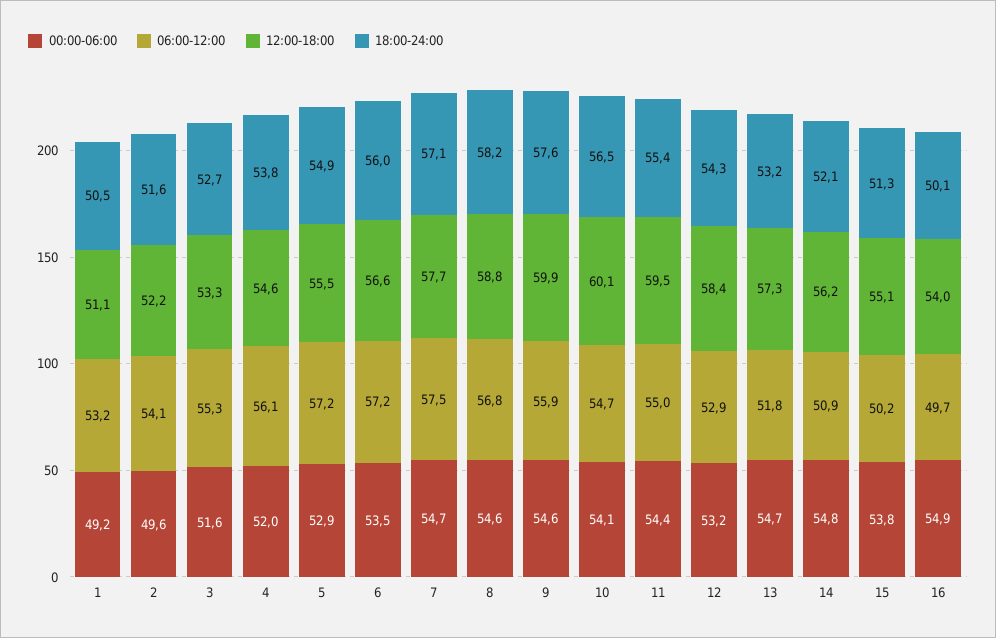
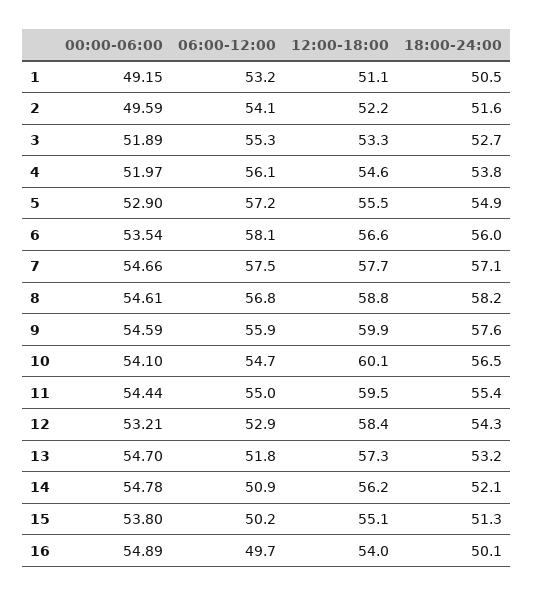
  {
    "00:00-06:00": {
      "1": 49.15,
      "2": 49.59,
-     "3": 51.6,
+     "3": 51.89,
      "4": 51.97,
      "5": 52.9,
      "6": 53.54,
      "7": 54.66,
      "8": 54.61,
      "9": 54.59,
      "10": 54.1,
      "11": 54.44,
      "12": 53.21,
      "13": 54.7,
      "14": 54.78,
      "15": 53.8,
      "16": 54.89
    },
    "06:00-12:00": {
      "1": 53.2,
      "2": 54.1,
      "3": 55.3,
      "4": 56.1,
      "5": 57.2,
-     "6": 57.2,
+     "6": 58.1,
      "7": 57.5,
      "8": 56.8,
      "9": 55.9,
      "10": 54.7,
      "11": 55,
      "12": 52.9,
      "13": 51.8,
      "14": 50.9,
      "15": 50.2,
      "16": 49.7
    },
    "12:00-18:00": {
      "1": 51.1,
      "2": 52.2,
      "3": 53.3,
      "4": 54.6,
      "5": 55.5,
      "6": 56.6,
      "7": 57.7,
      "8": 58.8,
      "9": 59.9,
      "10": 60.1,
      "11": 59.5,
      "12": 58.4,
      "13": 57.3,
      "14": 56.2,
      "15": 55.1,
      "16": 54
    },
    "18:00-24:00": {
      "1": 50.5,
      "2": 51.6,
      "3": 52.7,
      "4": 53.8,
      "5": 54.9,
      "6": 56,
      "7": 57.1,
      "8": 58.2,
      "9": 57.6,
      "10": 56.5,
      "11": 55.4,
      "12": 54.3,
      "13": 53.2,
      "14": 52.1,
      "15": 51.3,
      "16": 50.1
    }
  }

